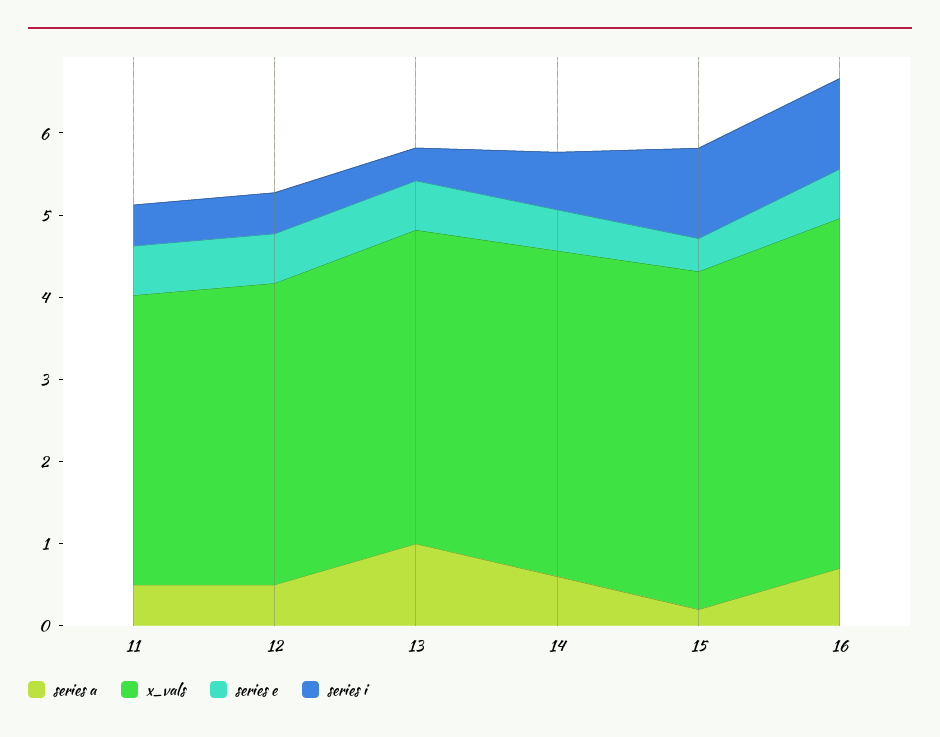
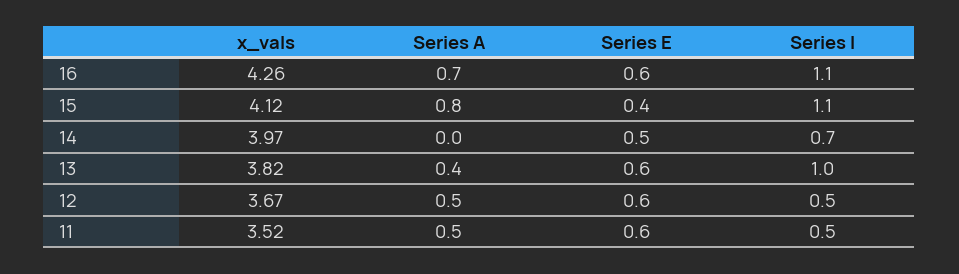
  {
    "series a": {
      "11": 0.5,
      "12": 0.5,
-     "13": 1,
+     "13": 0.4,
-     "14": 0.6,
+     "14": 0,
-     "15": 0.2,
+     "15": 0.8,
      "16": 0.7
    },
    "x_vals": {
      "11": 3.52,
      "12": 3.67,
      "13": 3.82,
      "14": 3.97,
      "15": 4.12,
      "16": 4.26
    },
    "series e": {
      "11": 0.6,
      "12": 0.6,
      "13": 0.6,
      "14": 0.5,
      "15": 0.4,
      "16": 0.6
    },
    "series i": {
      "11": 0.5,
      "12": 0.5,
-     "13": 0.4,
+     "13": 1,
      "14": 0.7,
      "15": 1.1,
      "16": 1.1
    }
  }

